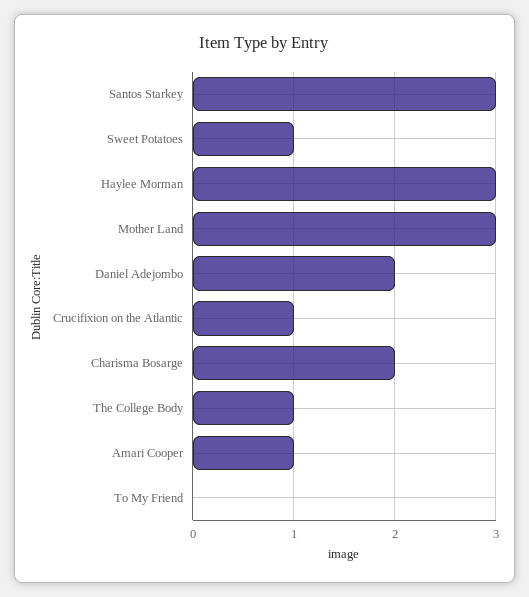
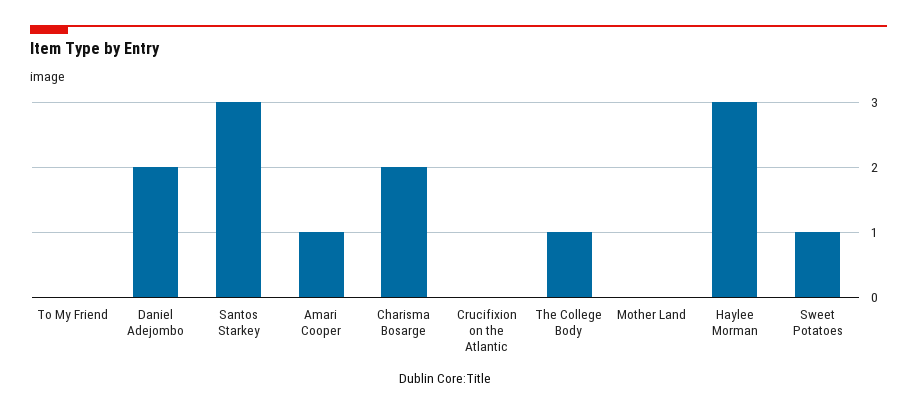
  {
    "Santos Starkey": 3,
    "Sweet Potatoes": 1,
    "Haylee Morman": 3,
-   "Mother Land": 3,
+   "Mother Land": 0,
    "Daniel Adejombo": 2,
-   "Crucifixion on the Atlantic": 1,
+   "Crucifixion on the Atlantic": 0,
    "Charisma Bosarge": 2,
    "The College Body": 1,
    "Amari Cooper": 1,
    "To My Friend": 0
  }

